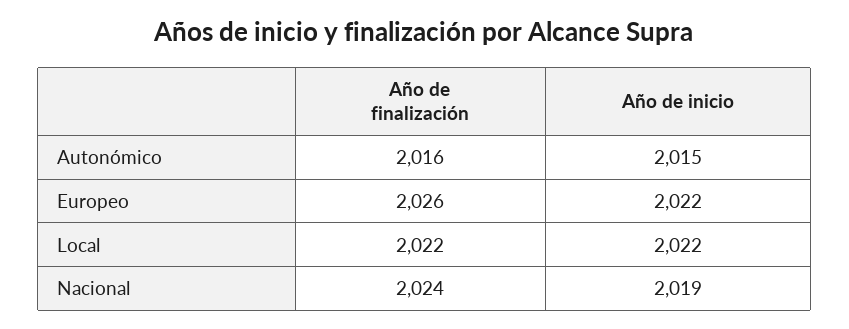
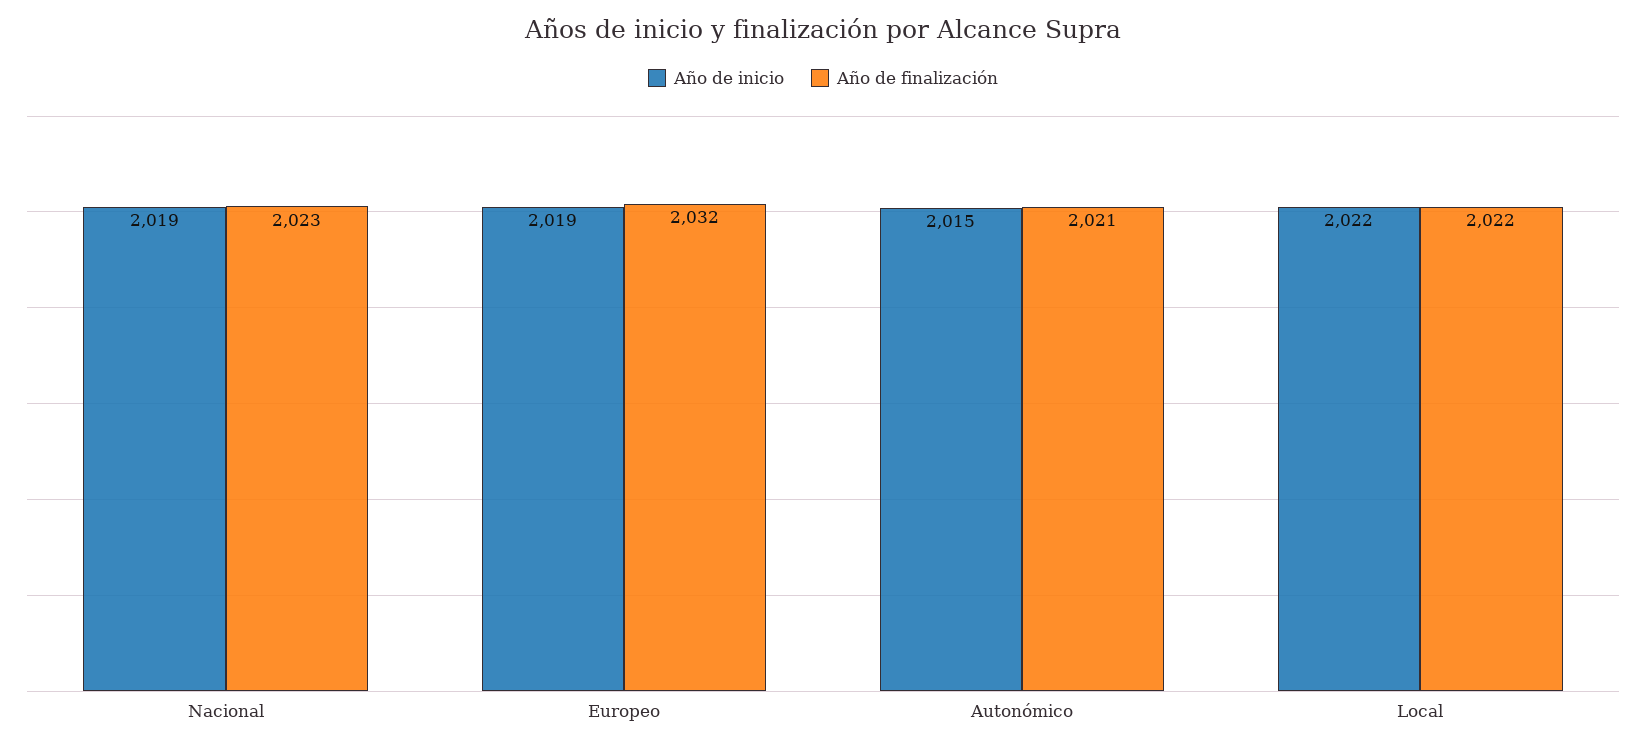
  {
    "Año de finalización": {
-     "Autonómico": 2016,
+     "Autonómico": 2021,
-     "Europeo": 2026,
+     "Europeo": 2032,
      "Local": 2022,
-     "Nacional": 2024
+     "Nacional": 2023
    },
    "Año de inicio": {
      "Autonómico": 2015,
-     "Europeo": 2022,
+     "Europeo": 2019,
      "Local": 2022,
      "Nacional": 2019
    }
  }

